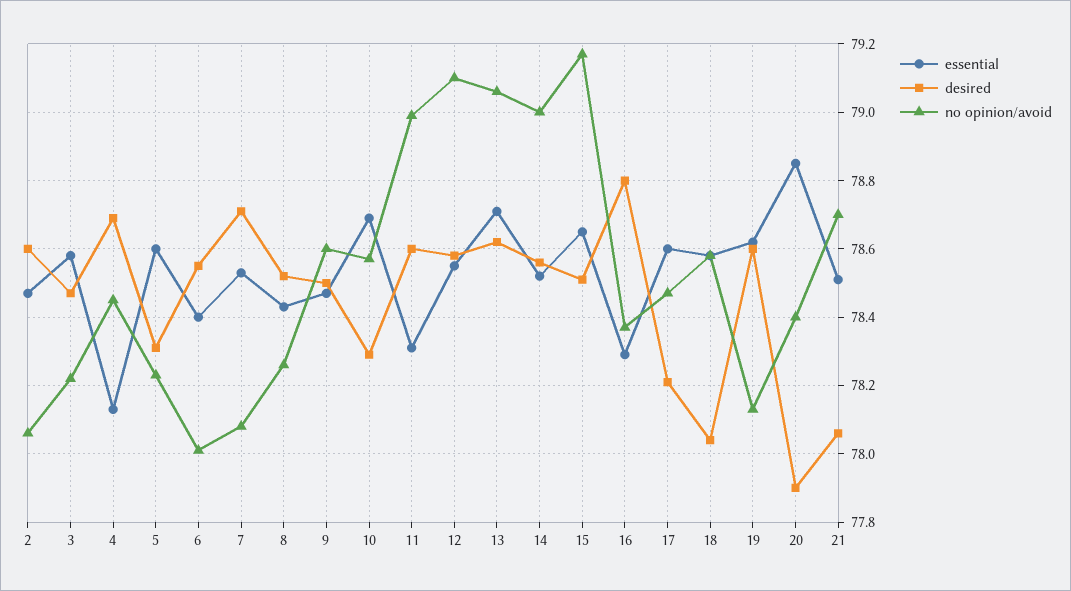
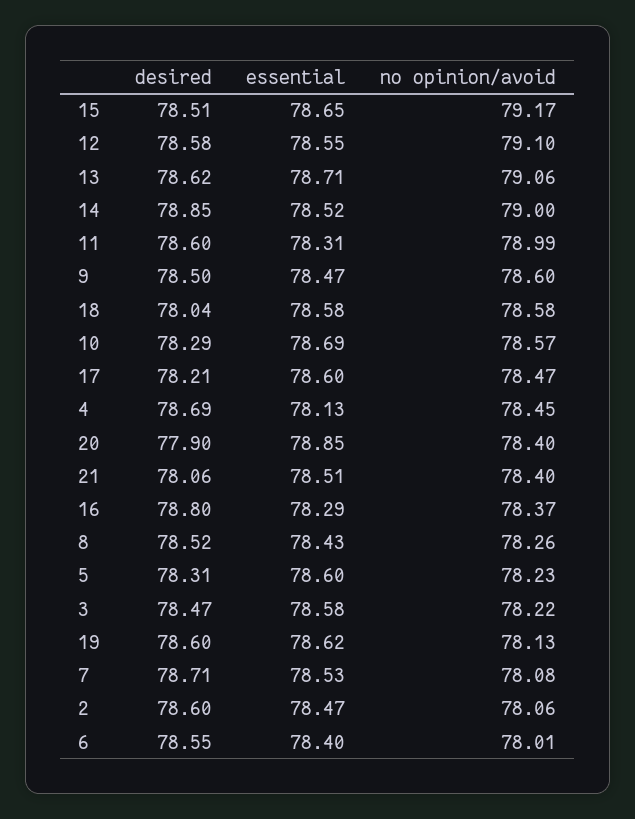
  {
    "essential": {
      "2": 78.47,
      "3": 78.58,
      "4": 78.13,
      "5": 78.6,
      "6": 78.4,
      "7": 78.53,
      "8": 78.43,
      "9": 78.47,
      "10": 78.69,
      "11": 78.31,
      "12": 78.55,
      "13": 78.71,
      "14": 78.52,
      "15": 78.65,
      "16": 78.29,
      "17": 78.6,
      "18": 78.58,
      "19": 78.62,
      "20": 78.85,
      "21": 78.51
    },
    "desired": {
      "2": 78.6,
      "3": 78.47,
      "4": 78.69,
      "5": 78.31,
      "6": 78.55,
      "7": 78.71,
      "8": 78.52,
      "9": 78.5,
      "10": 78.29,
      "11": 78.6,
      "12": 78.58,
      "13": 78.62,
-     "14": 78.55,
+     "14": 78.85,
      "15": 78.51,
      "16": 78.8,
      "17": 78.21,
      "18": 78.04,
      "19": 78.6,
      "20": 77.9,
      "21": 78.06
    },
    "no opinion/avoid": {
      "2": 78.06,
      "3": 78.22,
      "4": 78.45,
      "5": 78.23,
      "6": 78.01,
      "7": 78.08,
      "8": 78.26,
      "9": 78.6,
      "10": 78.57,
      "11": 78.99,
      "12": 79.1,
      "13": 79.06,
      "14": 79,
      "15": 79.17,
      "16": 78.37,
      "17": 78.47,
      "18": 78.58,
      "19": 78.13,
      "20": 78.4,
-     "21": 78.7
+     "21": 78.4
    }
  }

